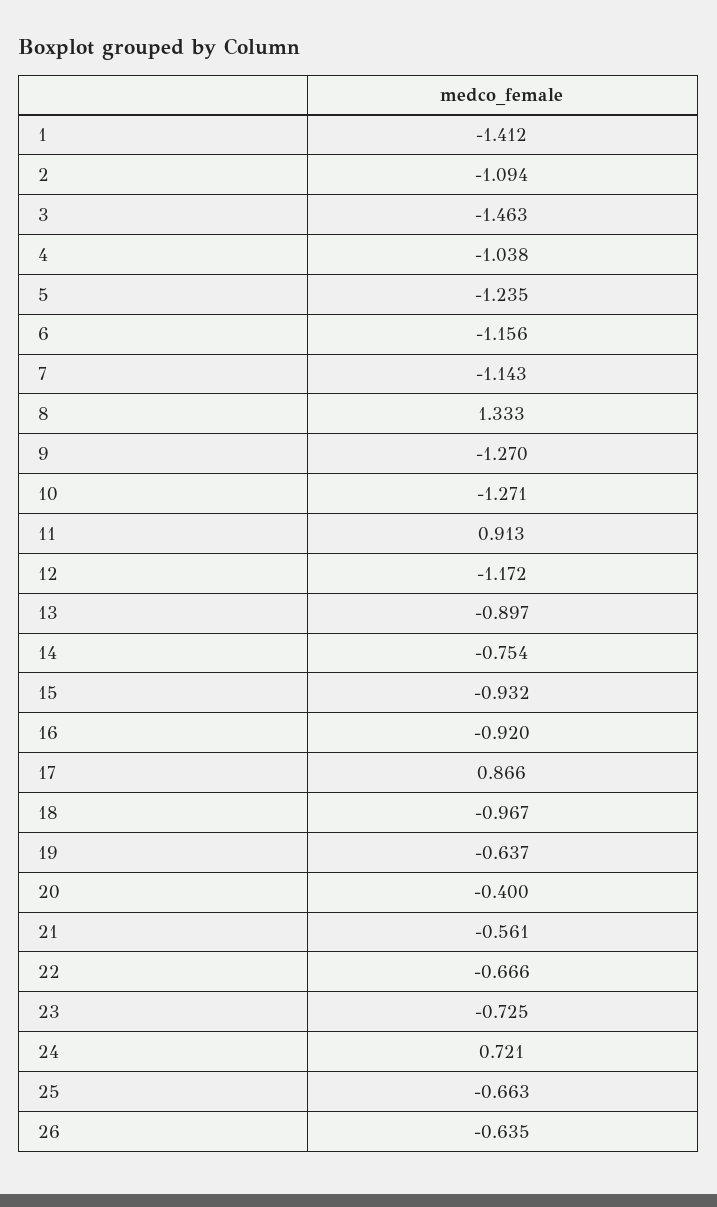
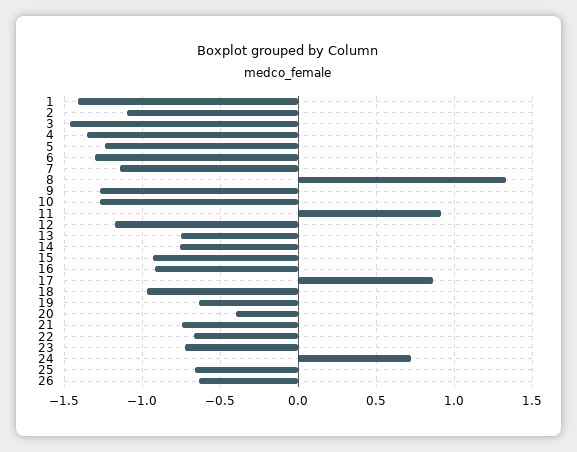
  {
    "1": -1.412,
    "2": -1.094,
    "3": -1.463,
-   "4": -1.038,
+   "4": -1.35,
    "5": -1.235,
-   "6": -1.156,
+   "6": -1.3,
    "7": -1.143,
    "8": 1.333,
    "9": -1.27,
    "10": -1.271,
    "11": 0.913,
    "12": -1.172,
-   "13": -0.897,
+   "13": -0.75,
    "14": -0.754,
    "15": -0.932,
    "16": -0.92,
    "17": 0.866,
    "18": -0.967,
    "19": -0.637,
    "20": -0.4,
-   "21": -0.561,
+   "21": -0.75,
    "22": -0.666,
    "23": -0.725,
    "24": 0.721,
    "25": -0.663,
    "26": -0.635
  }

